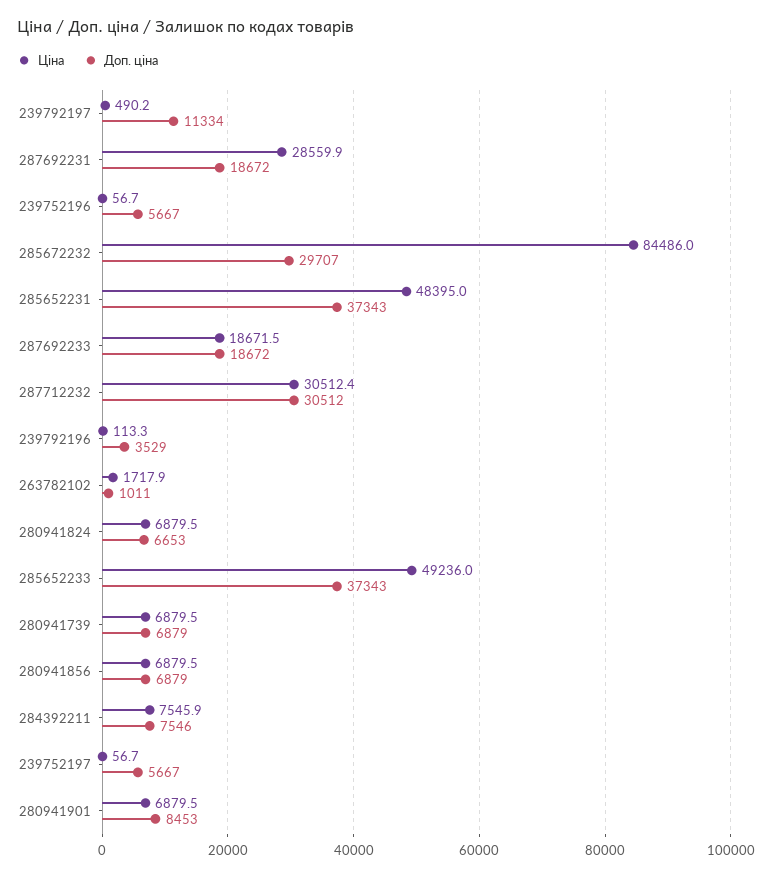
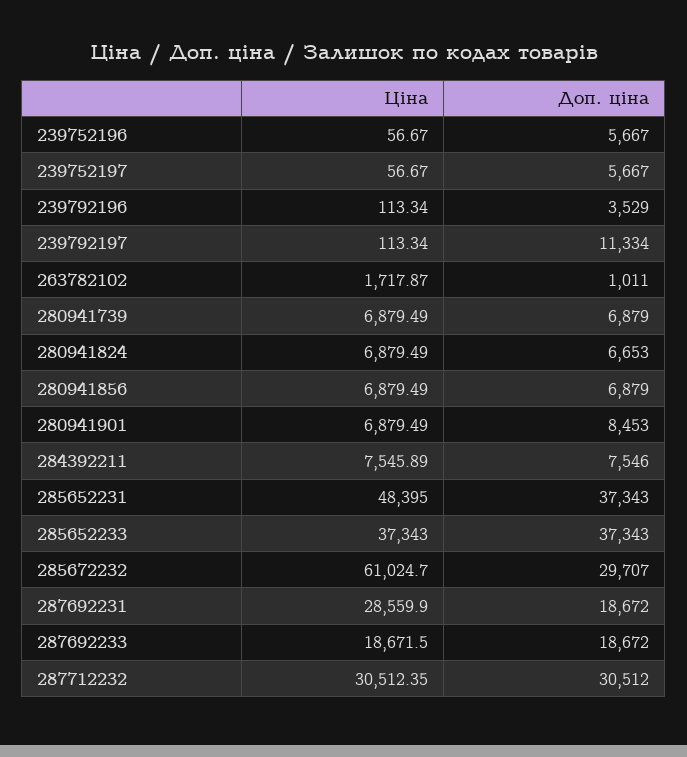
  {
    "Ціна": {
-     "239792197": 490.2,
+     "239792197": 113.34,
      "287692231": 28559.9,
      "239752196": 56.67,
-     "285672232": 84486,
+     "285672232": 61024.7,
      "285652231": 48395,
      "287692233": 18671.5,
      "287712232": 30512.35,
      "239792196": 113.34,
      "263782102": 1717.87,
      "280941824": 6879.49,
-     "285652233": 49236,
+     "285652233": 37343,
      "280941739": 6879.49,
      "280941856": 6879.49,
      "284392211": 7545.89,
      "239752197": 56.67,
      "280941901": 6879.49
    },
    "Доп. ціна": {
      "239792197": 11334,
      "287692231": 18672,
      "239752196": 5667,
      "285672232": 29707,
      "285652231": 37343,
      "287692233": 18672,
      "287712232": 30512,
      "239792196": 3529,
      "263782102": 1011,
      "280941824": 6653,
      "285652233": 37343,
      "280941739": 6879,
      "280941856": 6879,
      "284392211": 7546,
      "239752197": 5667,
      "280941901": 8453
    }
  }

